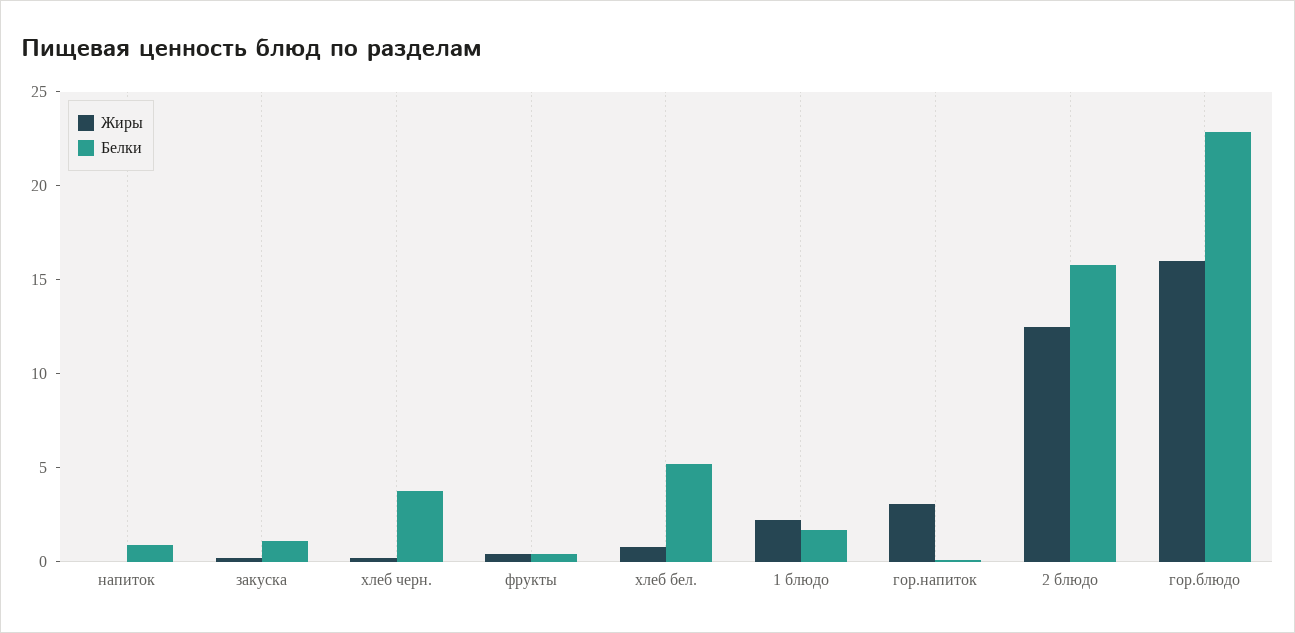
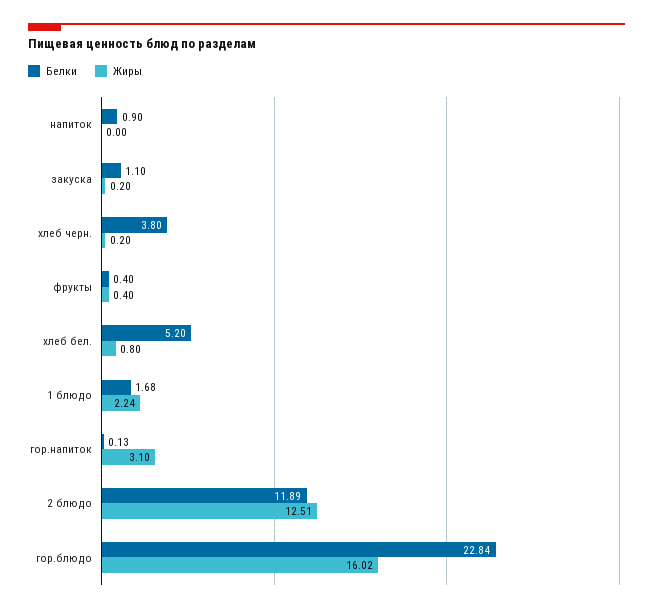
  {
    "Жиры": {
      "напиток": 0,
      "закуска": 0.2,
      "хлеб черн.": 0.2,
      "фрукты": 0.4,
      "хлеб бел.": 0.8,
      "1 блюдо": 2.24,
      "гор.напиток": 3.1,
      "2 блюдо": 12.51,
      "гор.блюдо": 16.02
    },
    "Белки": {
      "напиток": 0.9,
      "закуска": 1.1,
      "хлеб черн.": 3.8,
      "фрукты": 0.4,
      "хлеб бел.": 5.2,
      "1 блюдо": 1.68,
      "гор.напиток": 0.13,
-     "2 блюдо": 16,
+     "2 блюдо": 11.89,
      "гор.блюдо": 22.84
    }
  }

